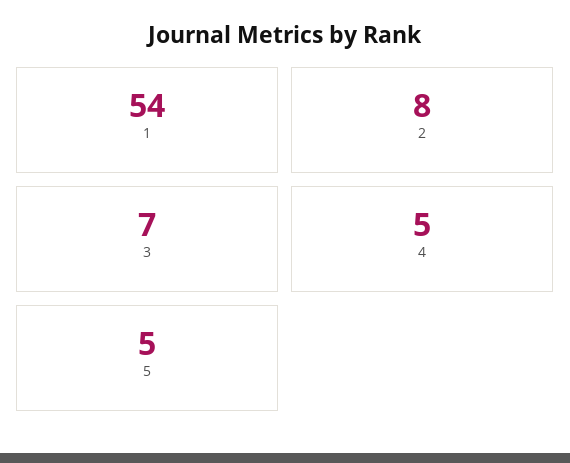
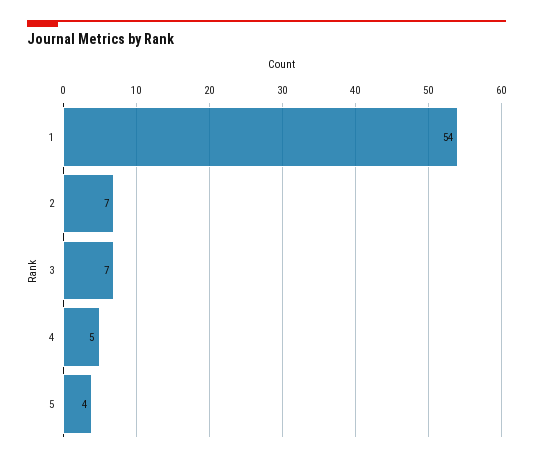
  {
    "1": 54,
-   "2": 8,
+   "2": 7,
    "3": 7,
    "4": 5,
-   "5": 5
+   "5": 4
  }

